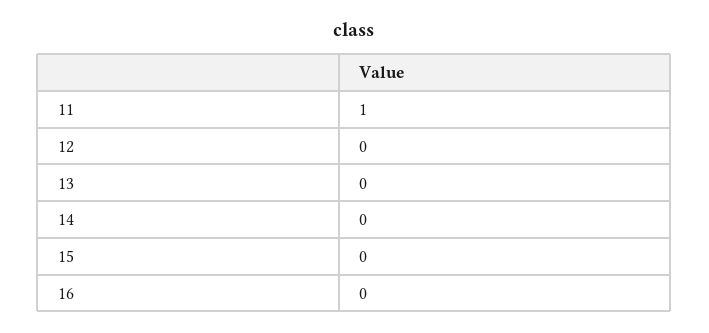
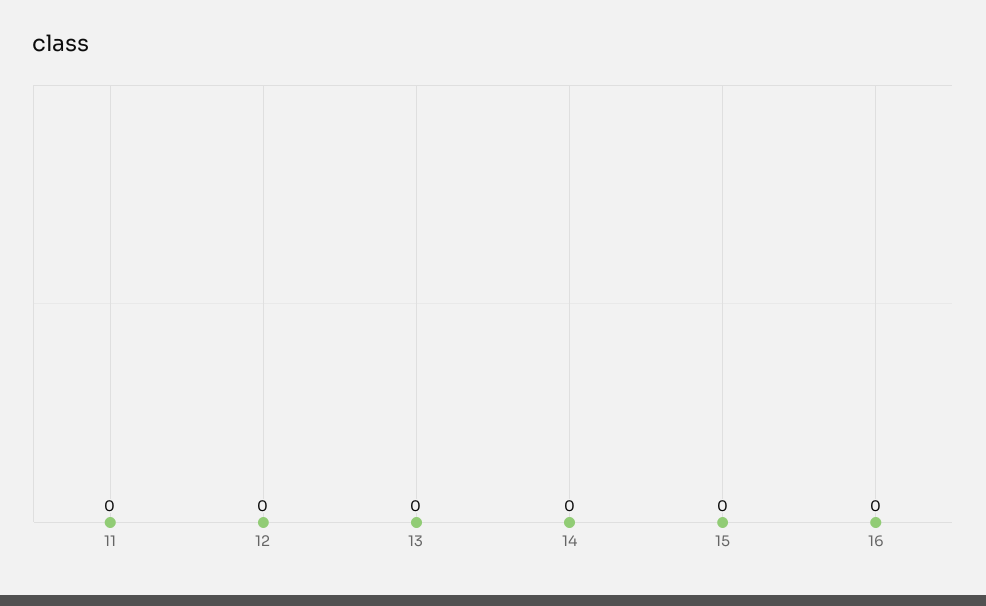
  {
-   "11": 1,
+   "11": 0,
    "12": 0,
    "13": 0,
    "14": 0,
    "15": 0,
    "16": 0
  }

